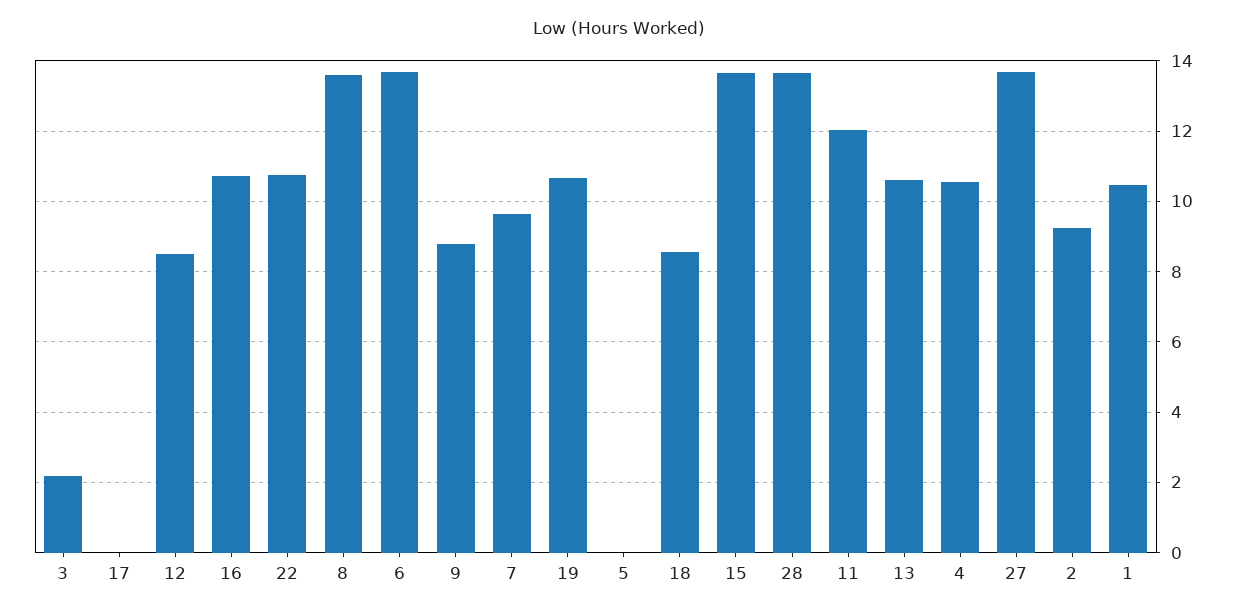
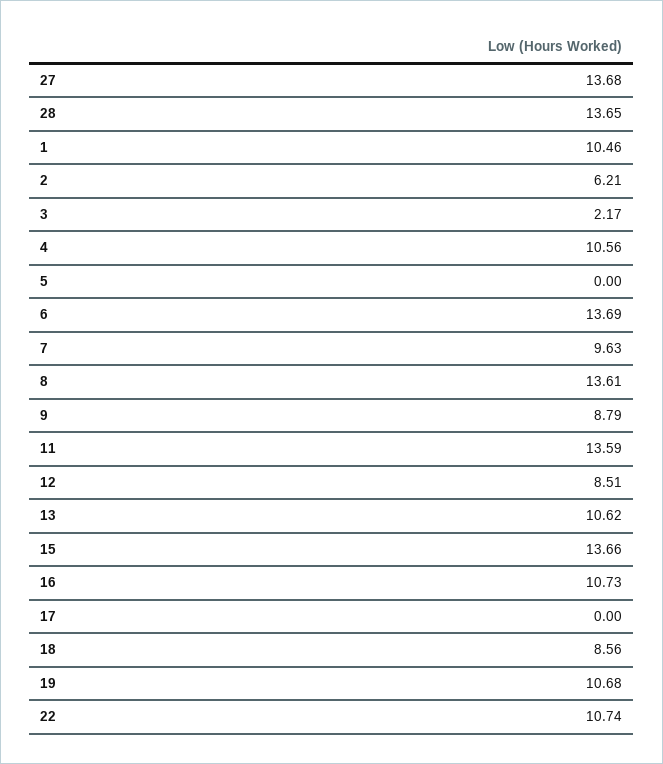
  {
    "3": 2.17,
    "17": 0,
    "12": 8.51,
    "16": 10.73,
    "22": 10.74,
    "8": 13.61,
    "6": 13.69,
    "9": 8.79,
    "7": 9.63,
    "19": 10.68,
    "5": 0,
    "18": 8.56,
    "15": 13.66,
    "28": 13.65,
-   "11": 12,
+   "11": 13.59,
    "13": 10.62,
    "4": 10.56,
    "27": 13.68,
-   "2": 9.2,
+   "2": 6.21,
    "1": 10.46
  }

